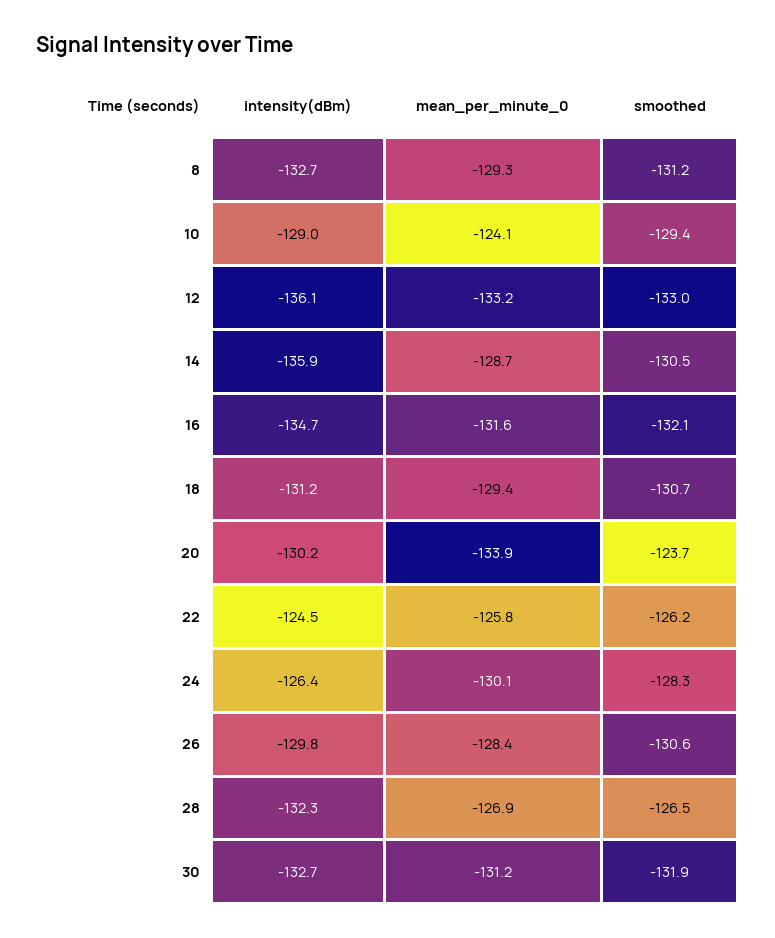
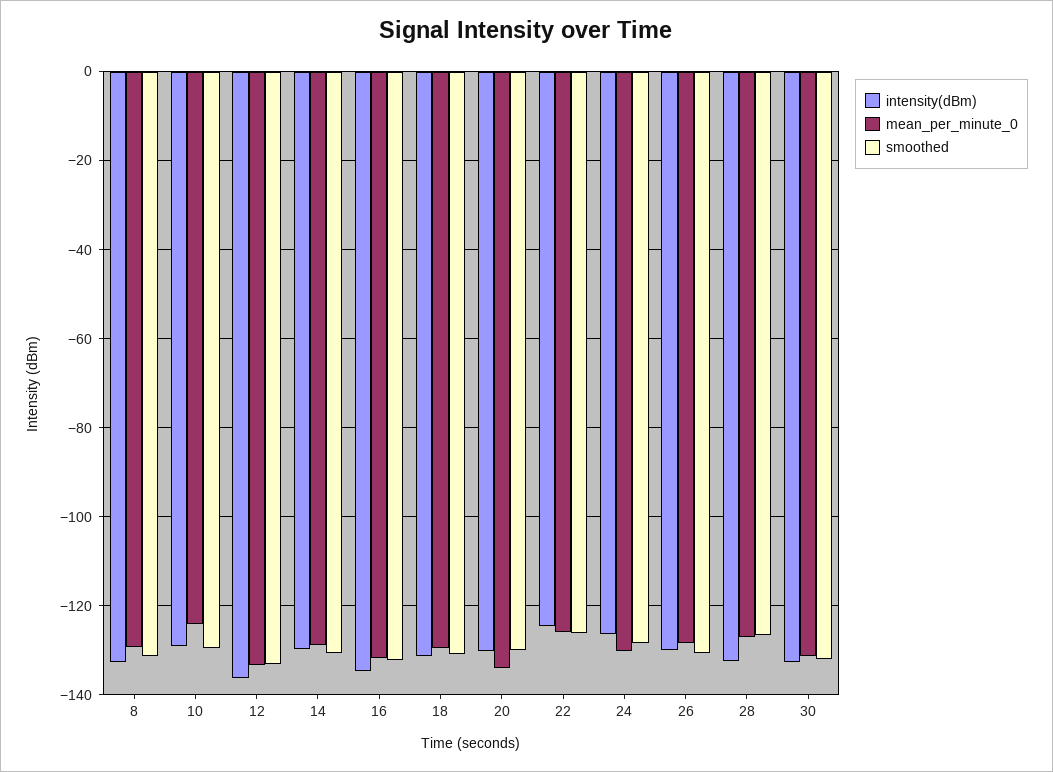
  {
    "intensity(dBm)": {
      "8": -132.7,
      "10": -129,
      "12": -136.1,
-     "14": -135.9,
+     "14": -130,
      "16": -134.7,
      "18": -131.2,
      "20": -130.2,
      "22": -124.5,
      "24": -126.4,
      "26": -129.8,
      "28": -132.3,
      "30": -132.7
    },
    "mean_per_minute_0": {
      "8": -129.3,
      "10": -124.1,
      "12": -133.2,
      "14": -128.7,
      "16": -131.6,
      "18": -129.4,
      "20": -133.9,
      "22": -125.8,
      "24": -130.1,
      "26": -128.4,
      "28": -126.9,
      "30": -131.2
    },
    "smoothed": {
      "8": -131.2,
      "10": -129.4,
      "12": -133,
      "14": -130.5,
      "16": -132.1,
      "18": -130.7,
-     "20": -123.7,
+     "20": -130,
      "22": -126.2,
      "24": -128.3,
      "26": -130.6,
      "28": -126.5,
      "30": -131.9
    }
  }

